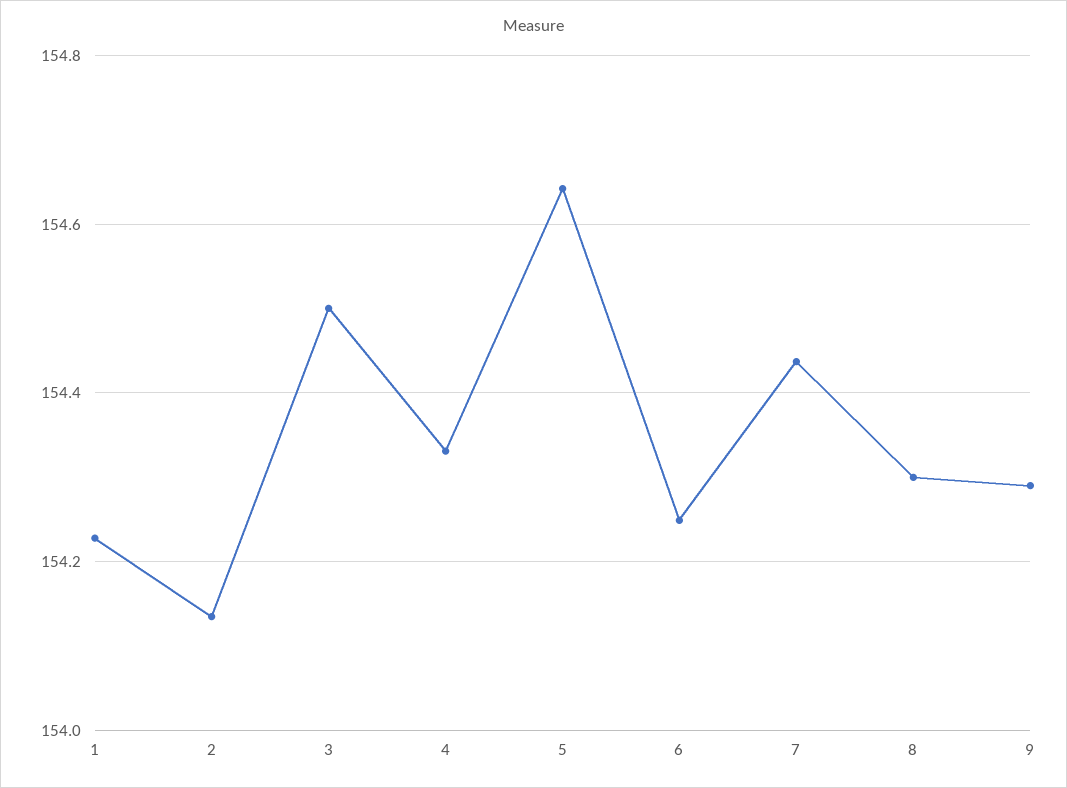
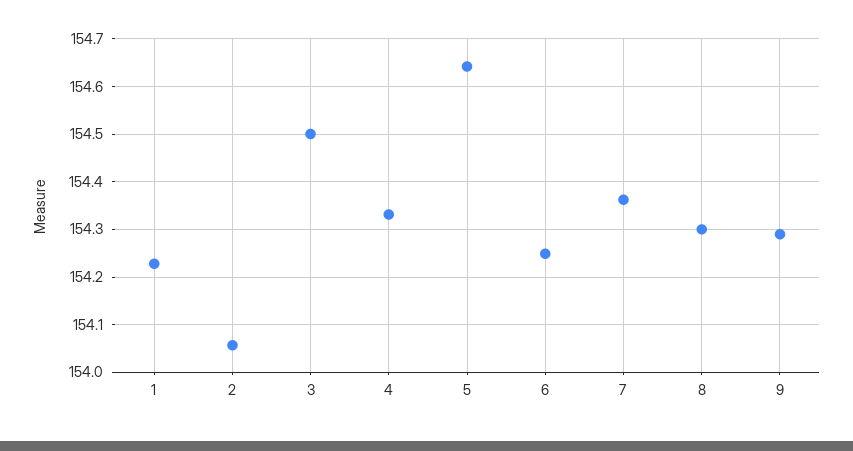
  {
    "1": 154.22,
-   "2": 154.14,
+   "2": 154.06,
    "3": 154.5,
    "4": 154.34,
    "5": 154.64,
    "6": 154.24,
-   "7": 154.44,
+   "7": 154.36,
    "8": 154.3,
    "9": 154.3
  }

